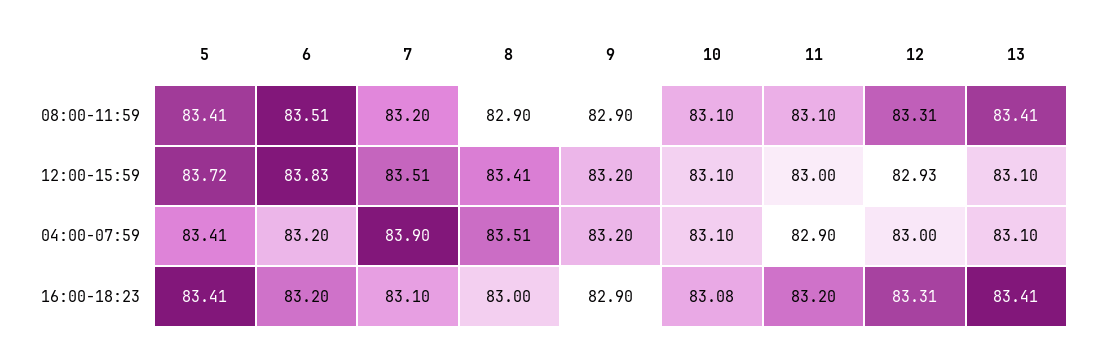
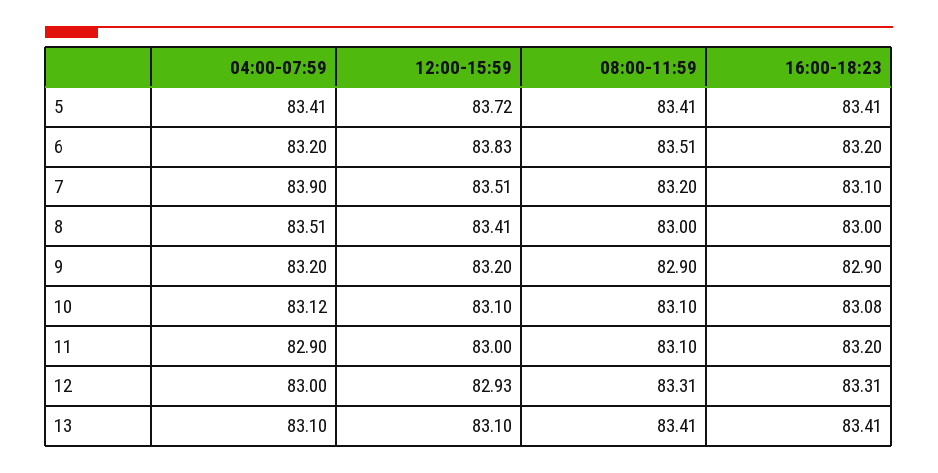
  {
    "5": {
      "08:00-11:59": 83.41,
      "12:00-15:59": 83.72,
      "04:00-07:59": 83.41,
      "16:00-18:23": 83.41
    },
    "6": {
      "08:00-11:59": 83.51,
      "12:00-15:59": 83.83,
      "04:00-07:59": 83.2,
      "16:00-18:23": 83.2
    },
    "7": {
      "08:00-11:59": 83.2,
      "12:00-15:59": 83.51,
      "04:00-07:59": 83.9,
      "16:00-18:23": 83.1
    },
    "8": {
-     "08:00-11:59": 82.9,
+     "08:00-11:59": 83,
      "12:00-15:59": 83.41,
      "04:00-07:59": 83.51,
      "16:00-18:23": 83
    },
    "9": {
      "08:00-11:59": 82.9,
      "12:00-15:59": 83.2,
      "04:00-07:59": 83.2,
      "16:00-18:23": 82.9
    },
    "10": {
      "08:00-11:59": 83.1,
      "12:00-15:59": 83.1,
-     "04:00-07:59": 83.1,
+     "04:00-07:59": 83.12,
      "16:00-18:23": 83.08
    },
    "11": {
      "08:00-11:59": 83.1,
      "12:00-15:59": 83,
      "04:00-07:59": 82.9,
      "16:00-18:23": 83.2
    },
    "12": {
      "08:00-11:59": 83.31,
      "12:00-15:59": 82.93,
      "04:00-07:59": 83,
      "16:00-18:23": 83.31
    },
    "13": {
      "08:00-11:59": 83.41,
      "12:00-15:59": 83.1,
      "04:00-07:59": 83.1,
      "16:00-18:23": 83.41
    }
  }

